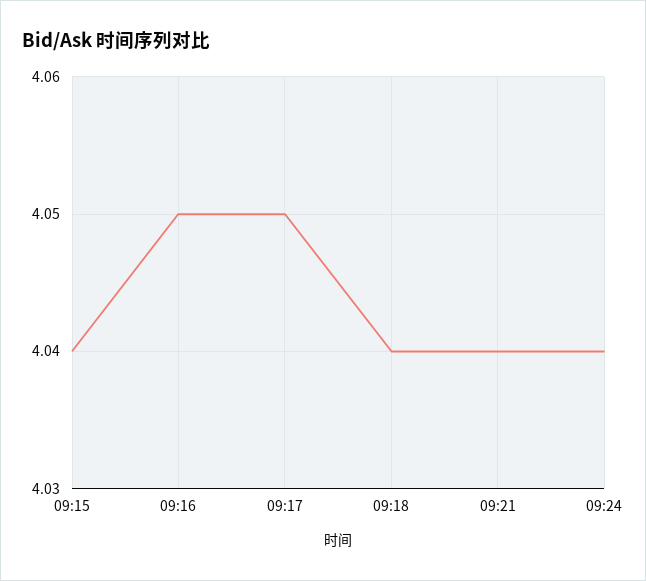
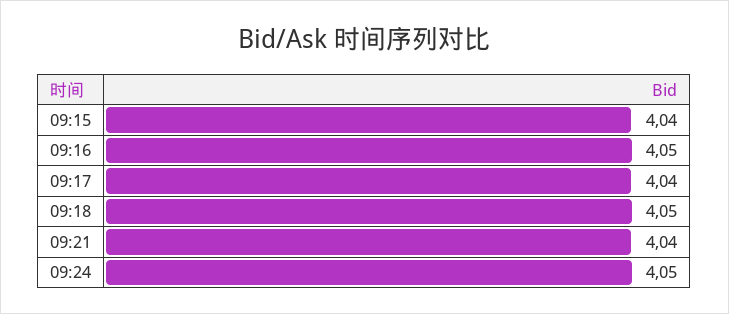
  {
    "09:15": 4.04,
    "09:16": 4.05,
-   "09:17": 4.05,
+   "09:17": 4.04,
-   "09:18": 4.04,
+   "09:18": 4.05,
    "09:21": 4.04,
-   "09:24": 4.04
+   "09:24": 4.05
  }

